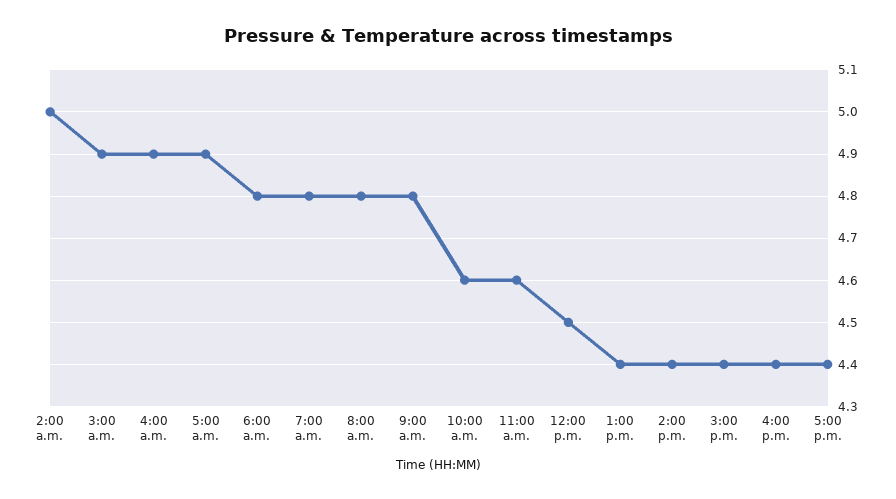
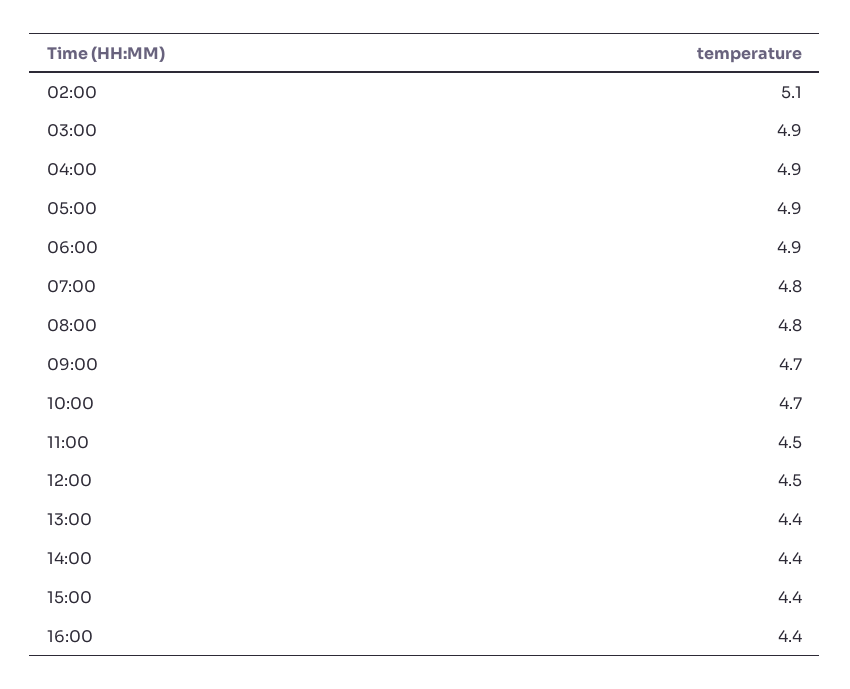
  {
-   "2:00 a.m.": 5,
+   "2:00 a.m.": 5.1,
    "3:00 a.m.": 4.9,
    "4:00 a.m.": 4.9,
    "5:00 a.m.": 4.9,
-   "6:00 a.m.": 4.8,
+   "6:00 a.m.": 4.9,
    "7:00 a.m.": 4.8,
    "8:00 a.m.": 4.8,
-   "9:00 a.m.": 4.8,
+   "9:00 a.m.": 4.7,
-   "10:00 a.m.": 4.6,
+   "10:00 a.m.": 4.7,
-   "11:00 a.m.": 4.6,
+   "11:00 a.m.": 4.5,
    "12:00 p.m.": 4.5,
    "1:00 p.m.": 4.4,
    "2:00 p.m.": 4.4,
    "3:00 p.m.": 4.4,
-   "4:00 p.m.": 4.4,
+   "4:00 p.m.": 4.4
-   "5:00 p.m.": 4.4
  }

